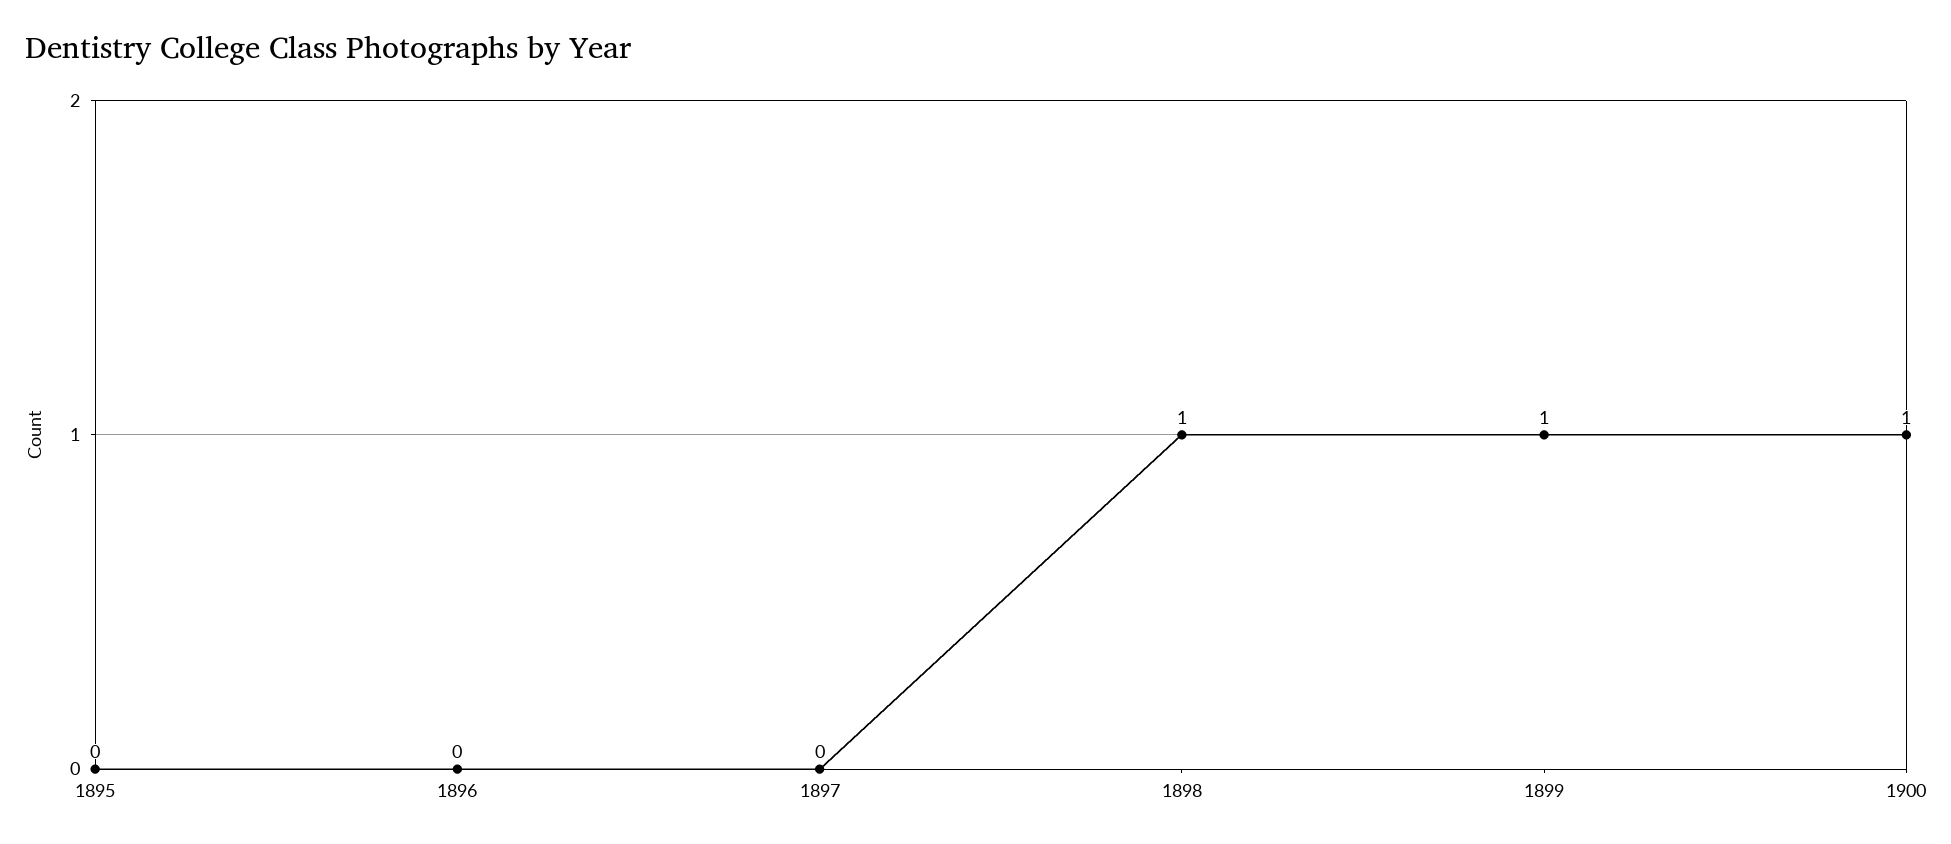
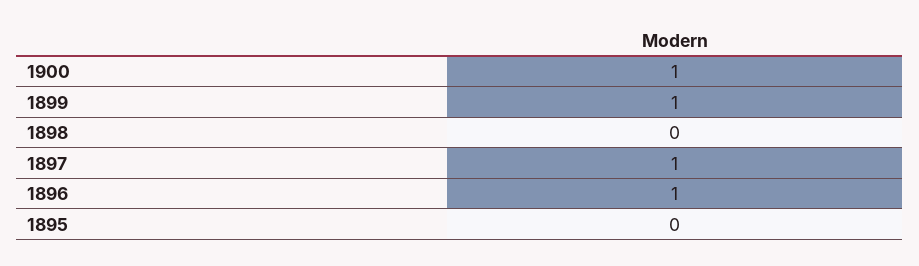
  {
    "1895": 0,
-   "1896": 0,
+   "1896": 1,
-   "1897": 0,
+   "1897": 1,
-   "1898": 1,
+   "1898": 0,
    "1899": 1,
    "1900": 1
  }

